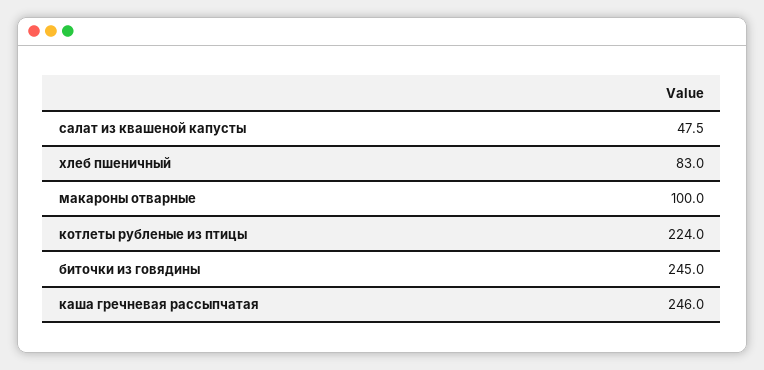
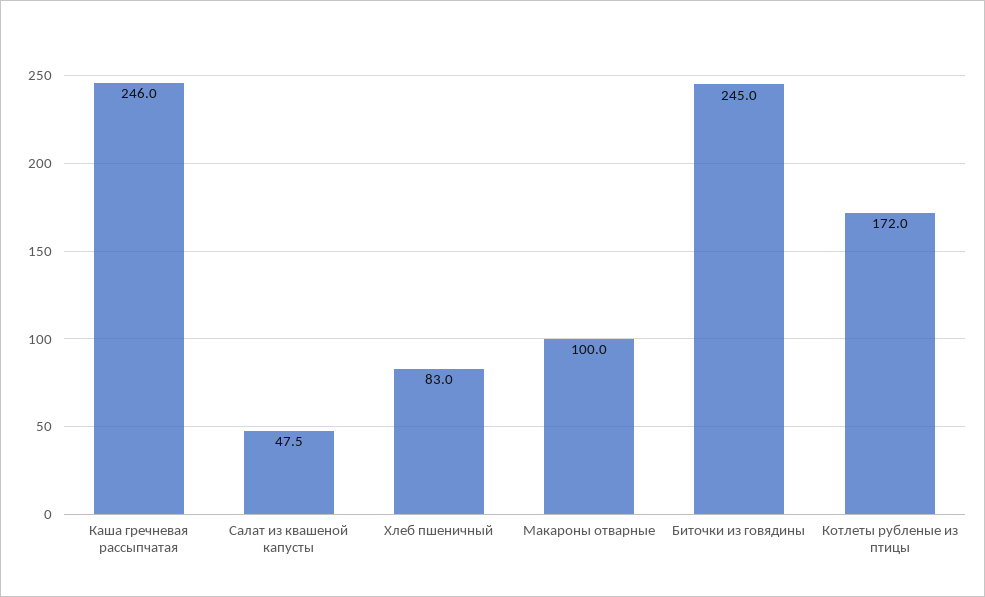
  {
    "салат из квашеной капусты": 47.5,
    "хлеб пшеничный": 83,
    "макароны отварные": 100,
-   "котлеты рубленые из птицы": 224,
+   "котлеты рубленые из птицы": 172,
    "биточки из говядины": 245,
    "каша гречневая рассыпчатая": 246
  }

